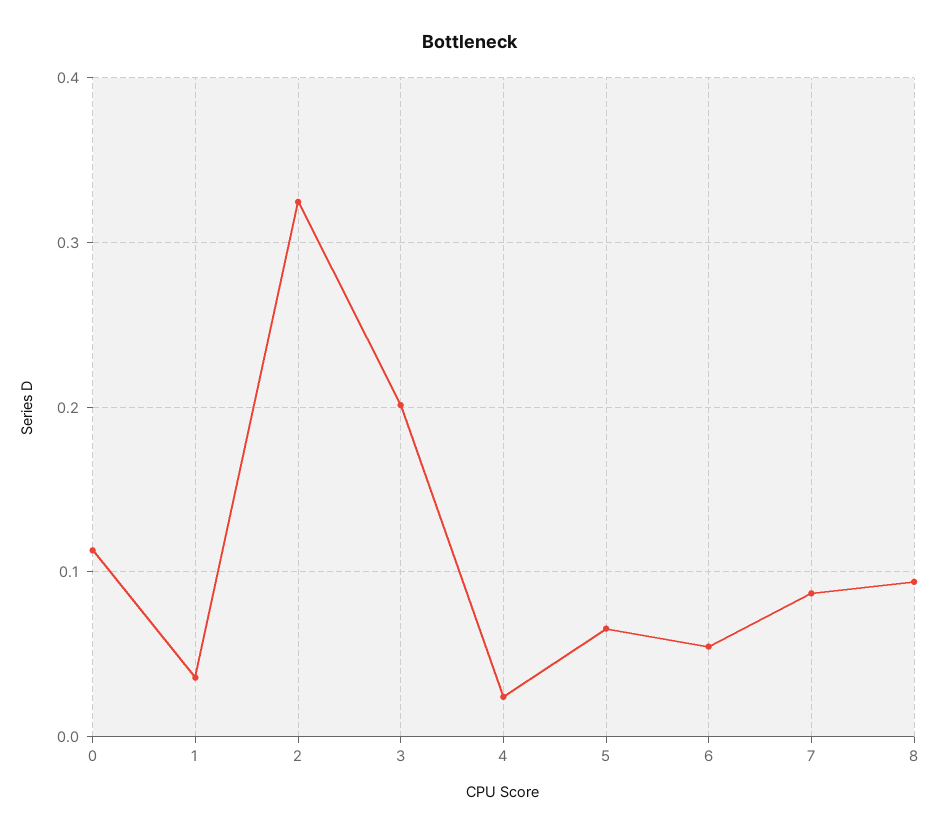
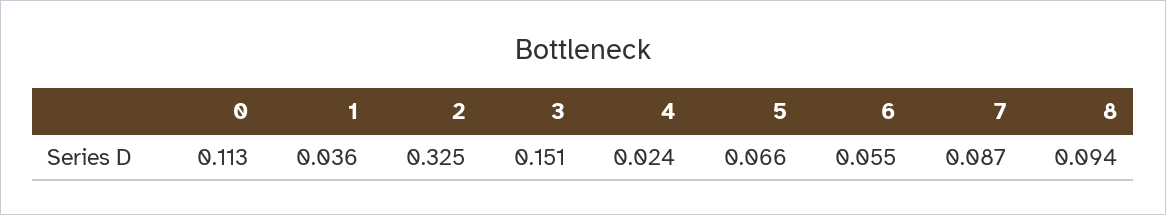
  {
    "0": 0.113,
    "1": 0.036,
    "2": 0.325,
-   "3": 0.2,
+   "3": 0.151,
    "4": 0.024,
    "5": 0.066,
    "6": 0.055,
    "7": 0.087,
    "8": 0.094
  }

